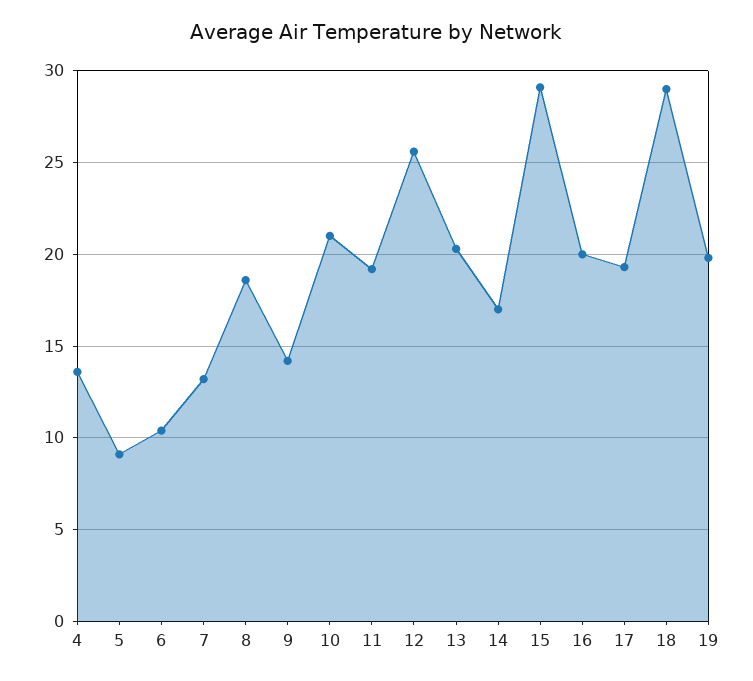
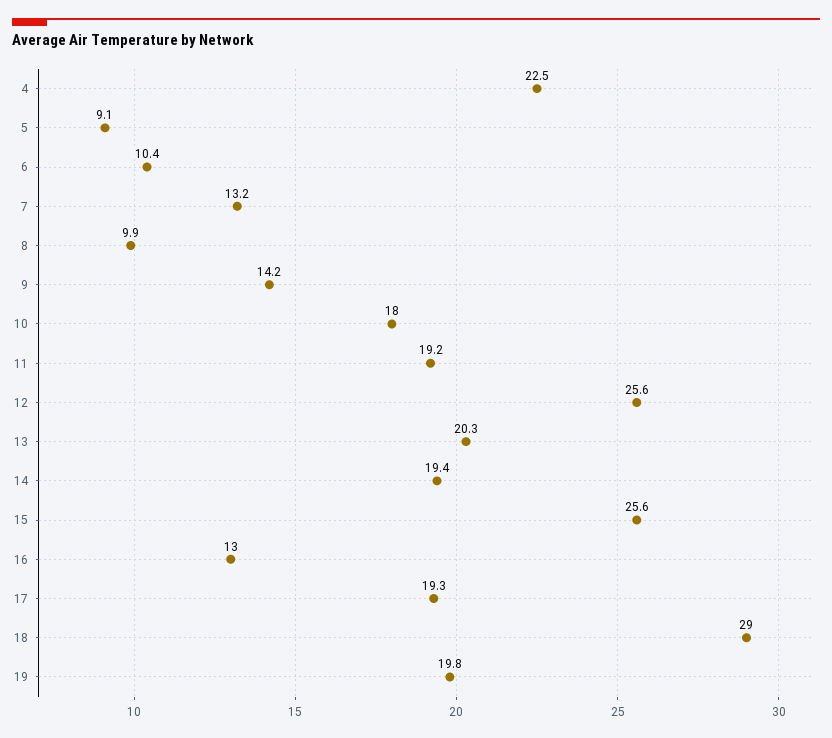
  {
-   "4": 13.5,
+   "4": 22.5,
    "5": 9.1,
    "6": 10.4,
    "7": 13.2,
-   "8": 18.5,
+   "8": 9.9,
    "9": 14.2,
-   "10": 21,
+   "10": 18,
    "11": 19.2,
    "12": 25.6,
    "13": 20.3,
-   "14": 17,
+   "14": 19.4,
-   "15": 29,
+   "15": 25.6,
-   "16": 20,
+   "16": 13,
    "17": 19.3,
    "18": 29,
    "19": 19.8
  }

